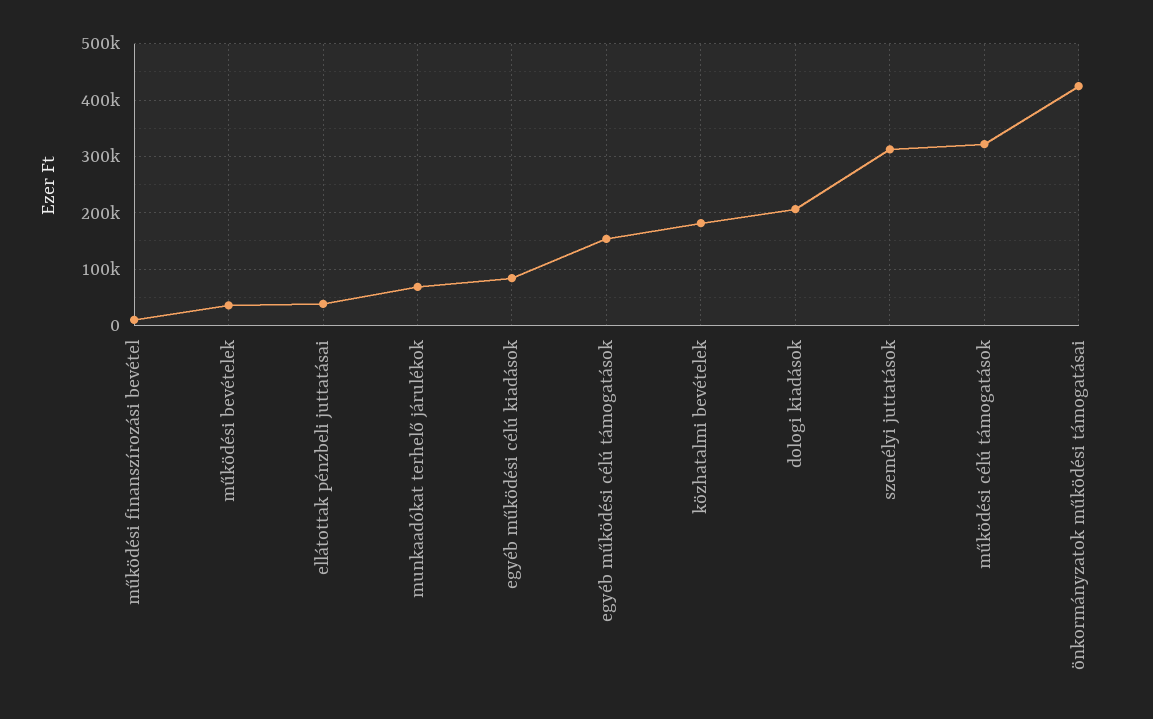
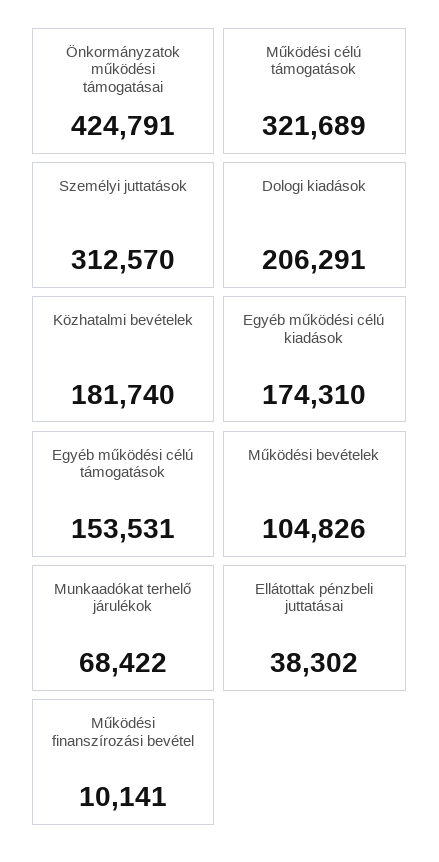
  {
    "működési finanszírozási bevétel": 10141,
-   "működési bevételek": 40000,
+   "működési bevételek": 104826,
    "ellátottak pénzbeli juttatásai": 38302,
    "munkaadókat terhelő járulékok": 68422,
-   "egyéb működési célú kiadások": 80000,
+   "egyéb működési célú kiadások": 174310,
    "egyéb működési célú támogatások": 153531,
    "közhatalmi bevételek": 181740,
    "dologi kiadások": 206291,
    "személyi juttatások": 312570,
    "működési célú támogatások": 321689,
    "önkormányzatok működési támogatásai": 424791
  }

